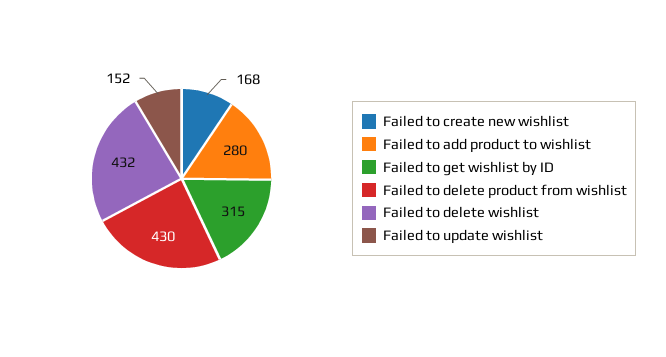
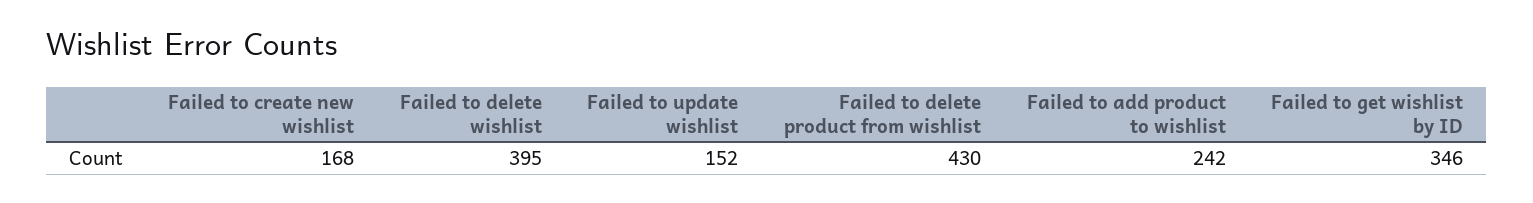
  {
    "Failed to create new wishlist": 168,
-   "Failed to add product to wishlist": 280,
+   "Failed to add product to wishlist": 242,
-   "Failed to get wishlist by ID": 315,
+   "Failed to get wishlist by ID": 346,
    "Failed to delete product from wishlist": 430,
-   "Failed to delete wishlist": 432,
+   "Failed to delete wishlist": 395,
    "Failed to update wishlist": 152
  }

